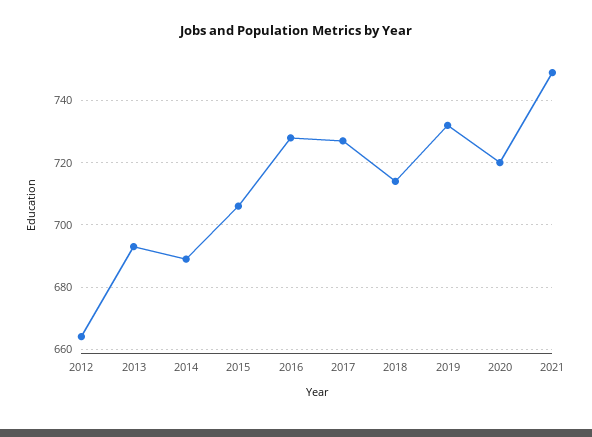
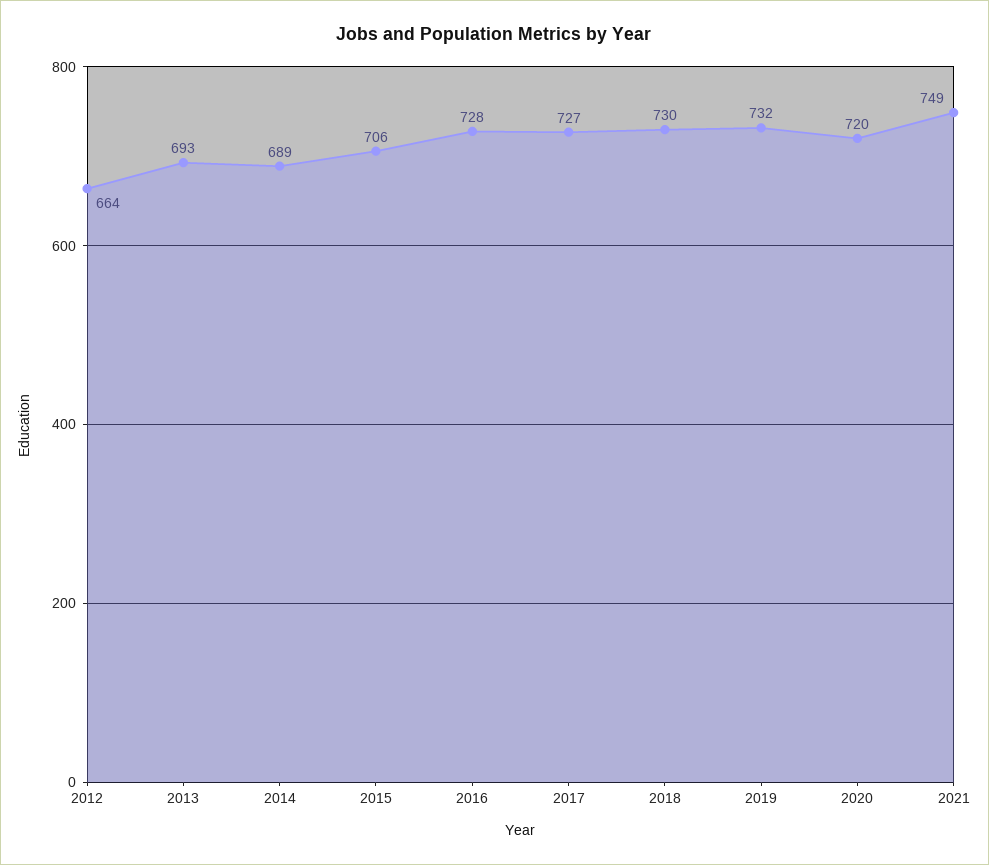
  {
    "2012": 664,
    "2013": 693,
    "2014": 689,
    "2015": 706,
    "2016": 728,
    "2017": 727,
-   "2018": 715,
+   "2018": 730,
    "2019": 732,
    "2020": 720,
    "2021": 749
  }

